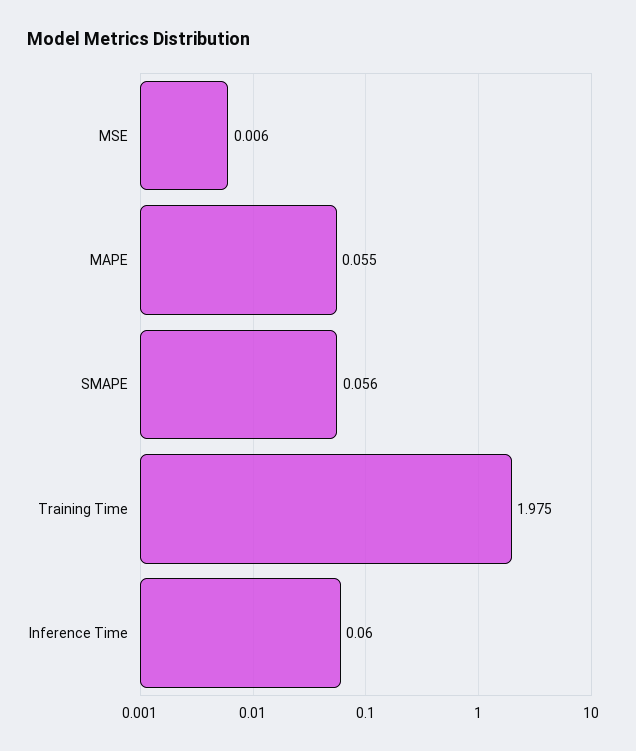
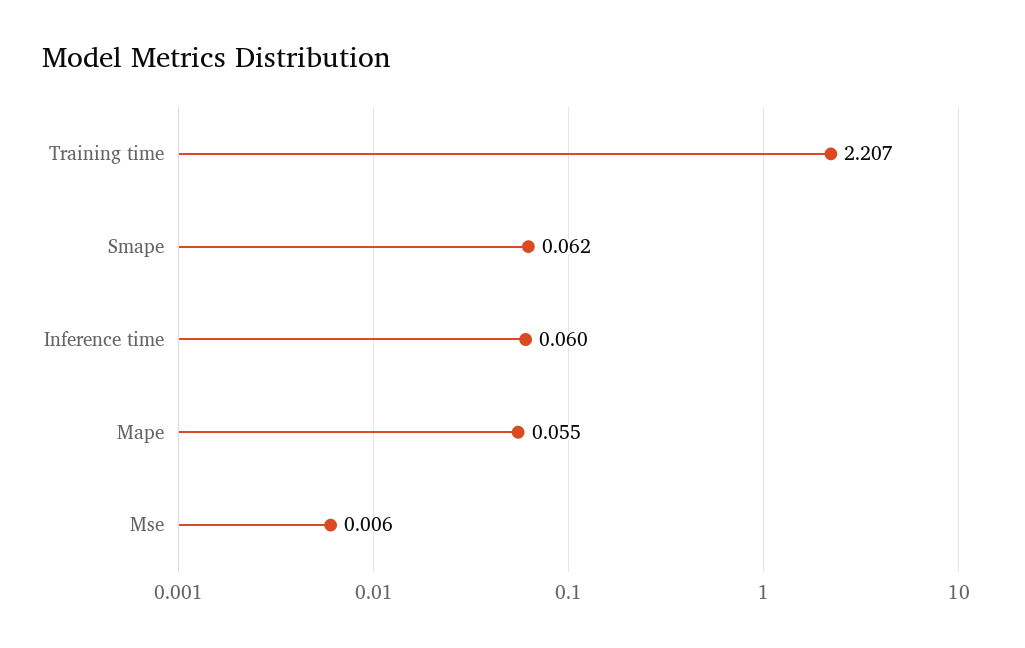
  {
    "MSE": 0.006,
    "MAPE": 0.055,
-   "SMAPE": 0.056,
+   "SMAPE": 0.062,
-   "Training Time": 1.975,
+   "Training Time": 2.207,
    "Inference Time": 0.06
  }

